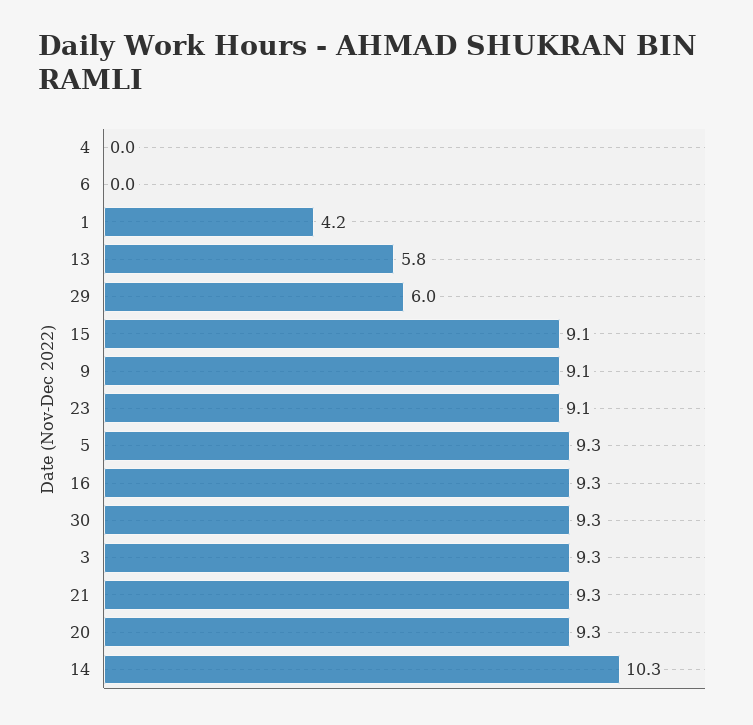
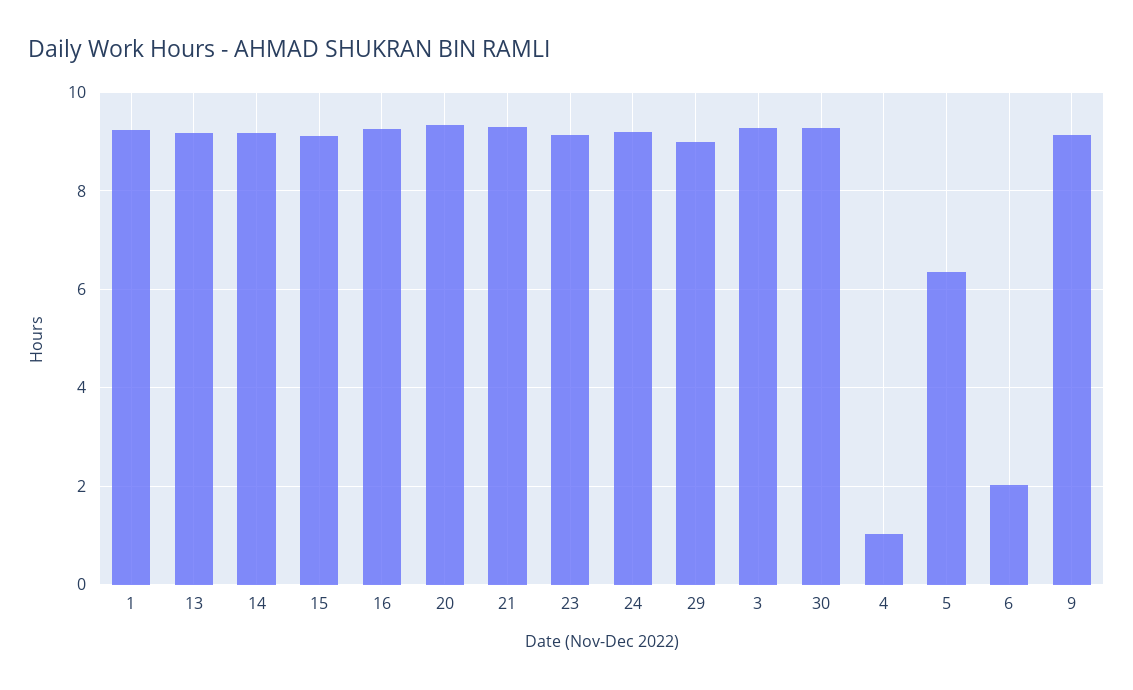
  {
-   "4": 0,
+   "4": 1,
-   "6": 0,
+   "6": 2,
-   "1": 4.2,
+   "1": 9.2,
-   "13": 5.8,
+   "13": 9.2,
-   "29": 6,
+   "29": 9,
    "15": 9.1,
    "9": 9.1,
    "23": 9.1,
-   "5": 9.3,
+   "5": 6.4,
    "16": 9.3,
    "30": 9.3,
    "3": 9.3,
    "21": 9.3,
    "20": 9.3,
-   "14": 10.3
+   "14": 9.2,
+   "24": 9.2
  }

